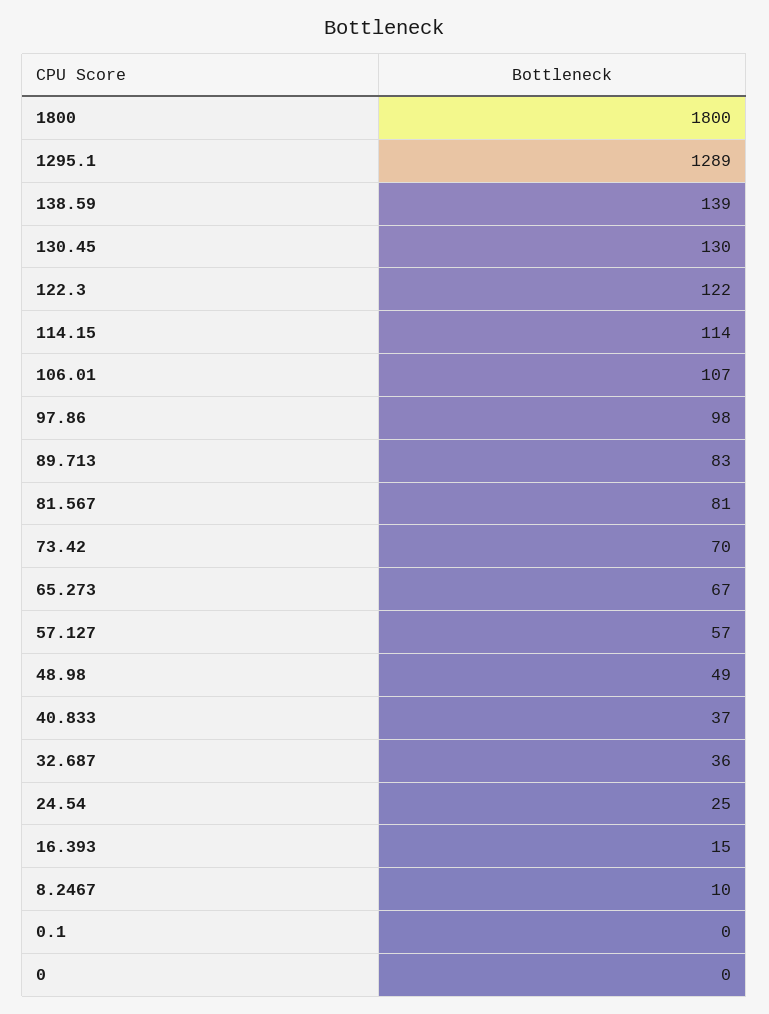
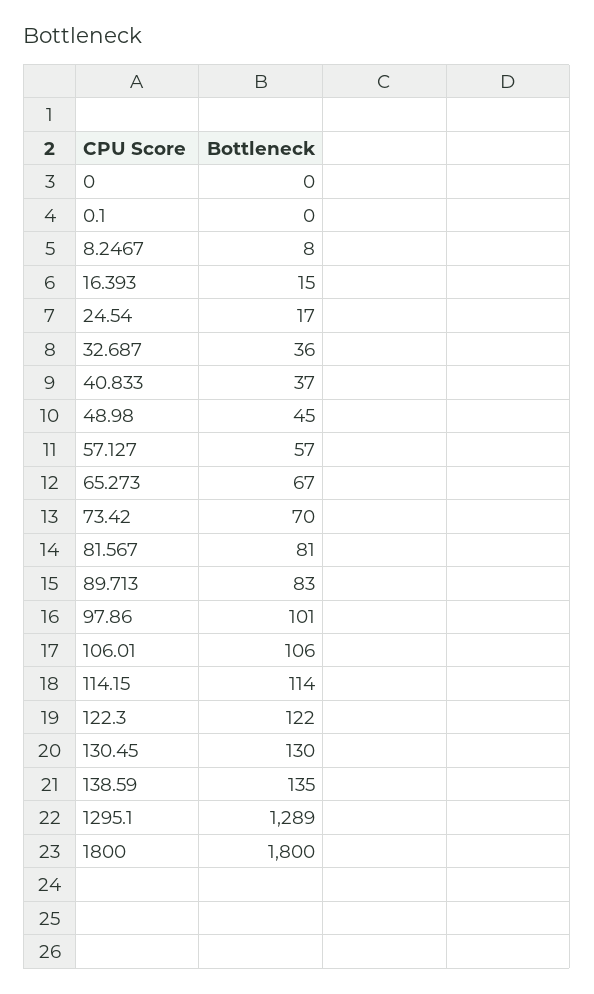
  {
    "1800": 1800,
    "1295.1": 1289,
-   "138.59": 139,
+   "138.59": 135,
    "130.45": 130,
    "122.3": 122,
    "114.15": 114,
-   "106.01": 107,
+   "106.01": 106,
-   "97.86": 98,
+   "97.86": 101,
    "89.713": 83,
    "81.567": 81,
    "73.42": 70,
    "65.273": 67,
    "57.127": 57,
-   "48.98": 49,
+   "48.98": 45,
    "40.833": 37,
    "32.687": 36,
-   "24.54": 25,
+   "24.54": 17,
    "16.393": 15,
-   "8.2467": 10,
+   "8.2467": 8,
    "0.1": 0,
    "0": 0
  }

